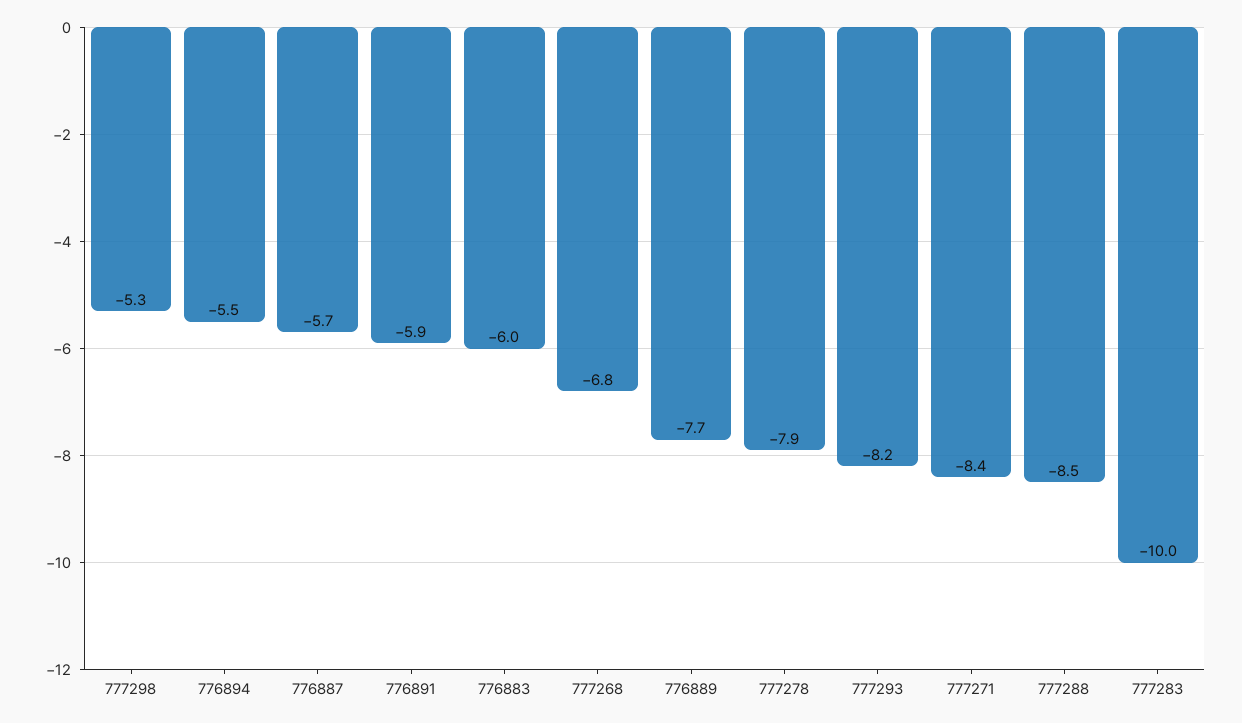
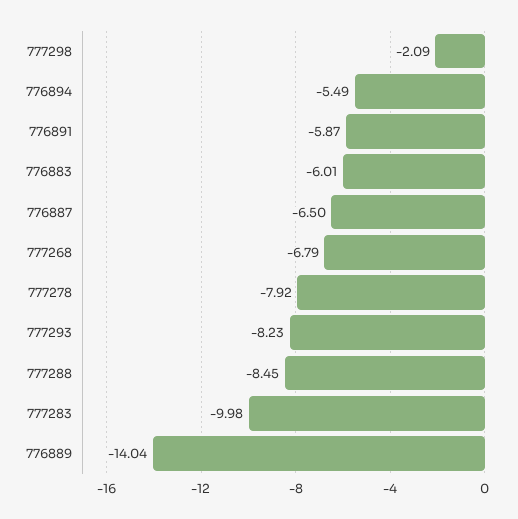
  {
-   "777298": -5.3,
+   "777298": -2.09,
    "776894": -5.49,
-   "776887": -5.7,
+   "776887": -6.5,
    "776891": -5.87,
    "776883": -6.01,
    "777268": -6.79,
-   "776889": -7.7,
+   "776889": -14.04,
    "777278": -7.92,
    "777293": -8.23,
-   "777271": -8.4,
    "777288": -8.45,
    "777283": -9.98
  }

